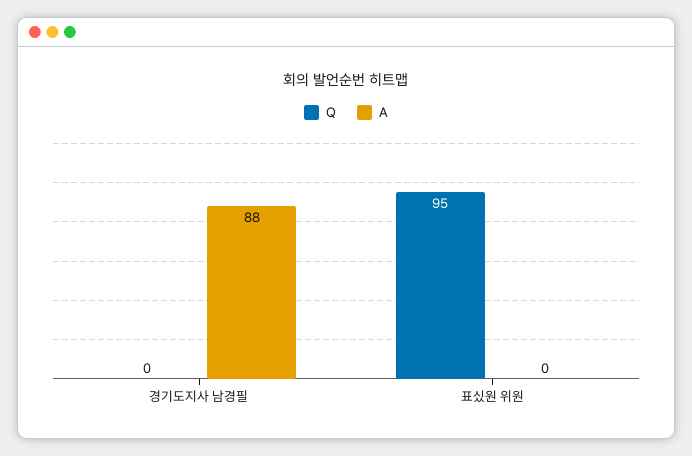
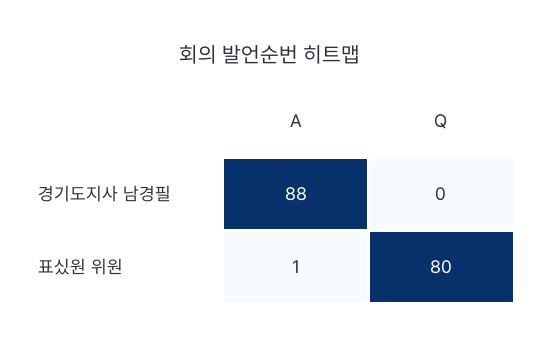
  {
    "Q": {
      "경기도지사 남경필": 0,
-     "표싰원 위원": 95
+     "표싰원 위원": 80
    },
    "A": {
      "경기도지사 남경필": 88,
-     "표싰원 위원": 0
+     "표싰원 위원": 1
    }
  }

